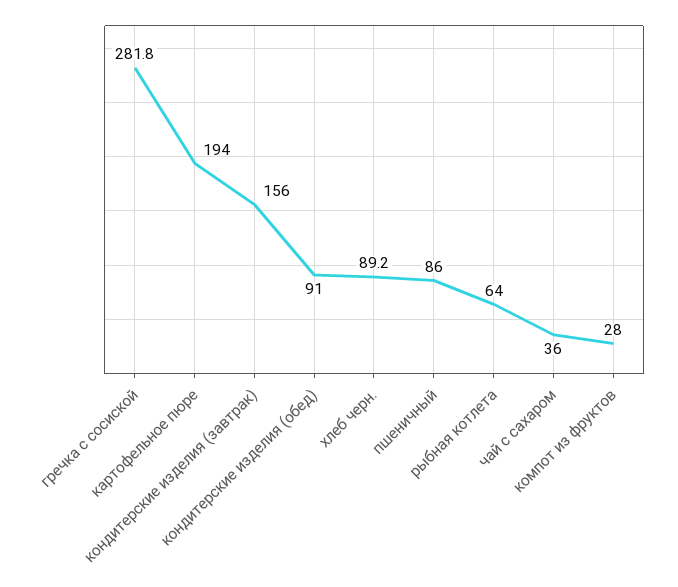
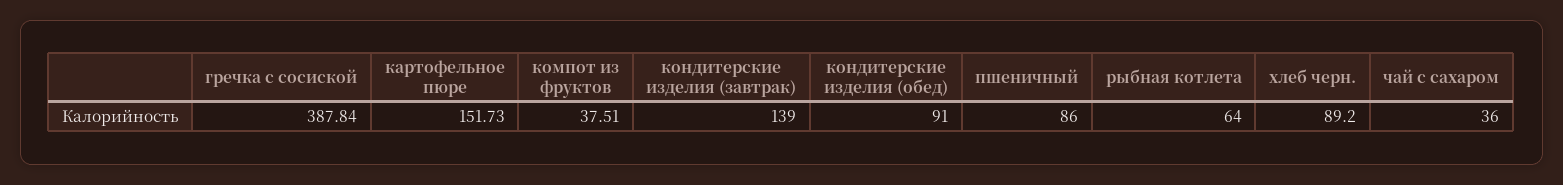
  {
-   "гречка с сосиской": 281.8,
+   "гречка с сосиской": 387.84,
-   "картофельное пюре": 194,
+   "картофельное пюре": 151.73,
-   "кондитерские изделия (завтрак)": 156,
+   "кондитерские изделия (завтрак)": 139,
    "кондитерские изделия (обед)": 91,
    "хлеб черн.": 89.2,
    "пшеничный": 86,
    "рыбная котлета": 64,
    "чай с сахаром": 36,
-   "компот из фруктов": 28
+   "компот из фруктов": 37.51
  }

